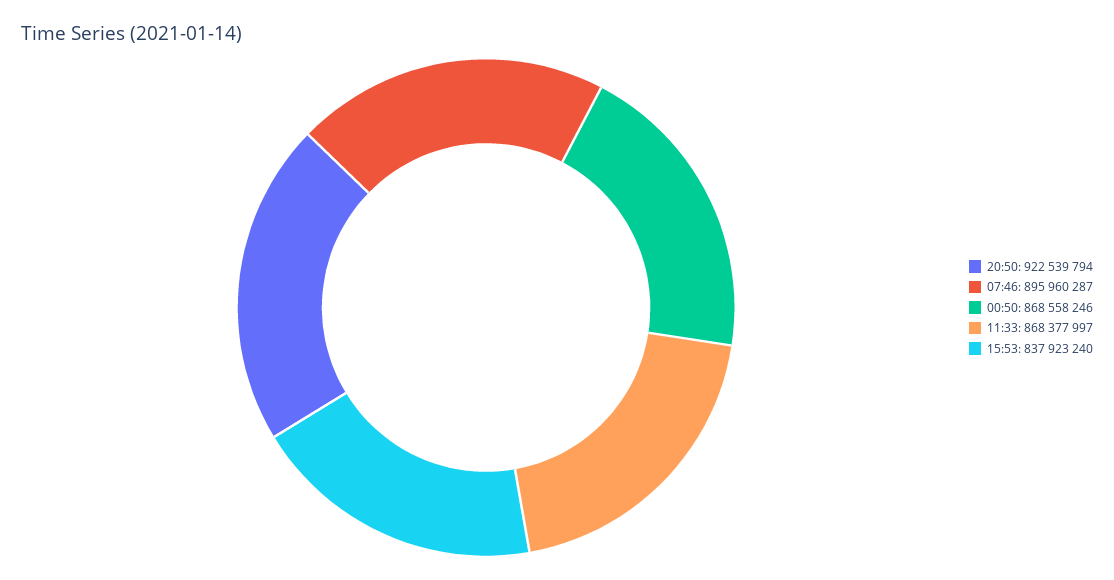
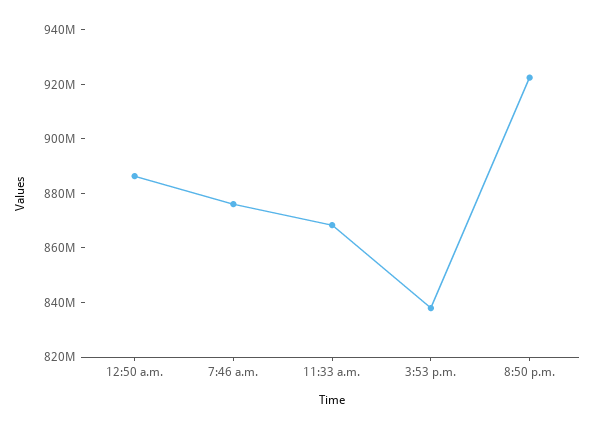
  {
    "20:50": 922539794,
-   "07:46": 895960287,
+   "07:46": 875000000,
-   "00:50": 868558246,
+   "00:50": 885000000,
    "11:33": 868377997,
    "15:53": 837923240
  }

